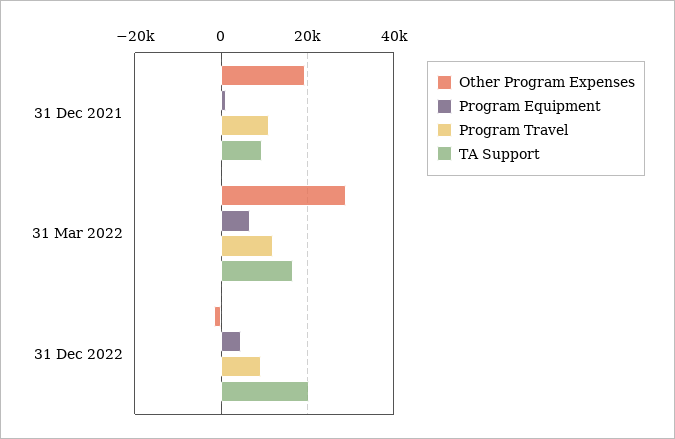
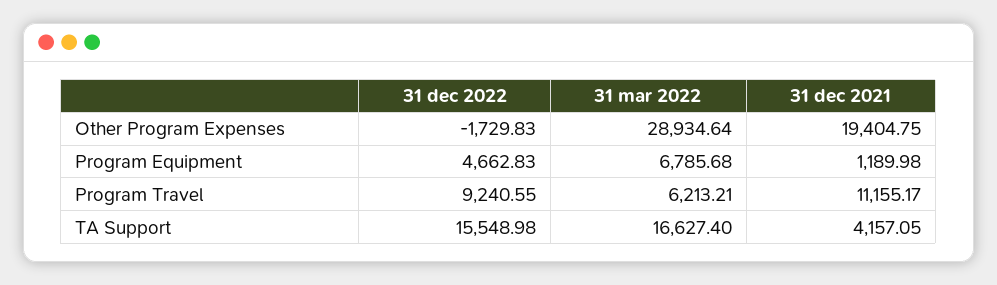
  {
    "Other Program Expenses": {
      "31 Dec 2021": 19404.75,
      "31 Mar 2022": 28934.64,
      "31 Dec 2022": -1729.83
    },
    "Program Equipment": {
      "31 Dec 2021": 1189.98,
      "31 Mar 2022": 6785.68,
      "31 Dec 2022": 4662.83
    },
    "Program Travel": {
      "31 Dec 2021": 11155.17,
-     "31 Mar 2022": 12000,
+     "31 Mar 2022": 6213.21,
      "31 Dec 2022": 9240.55
    },
    "TA Support": {
-     "31 Dec 2021": 10000,
+     "31 Dec 2021": 4157.05,
      "31 Mar 2022": 16627.4,
-     "31 Dec 2022": 20000
+     "31 Dec 2022": 15548.98
    }
  }

